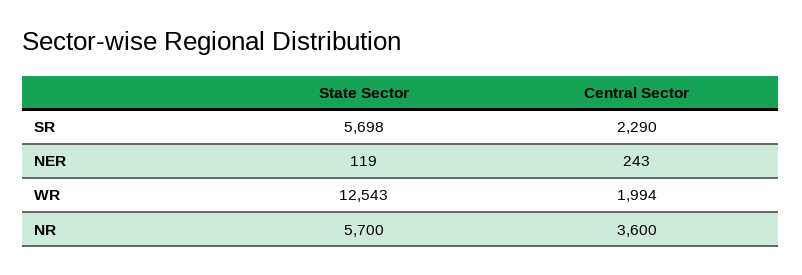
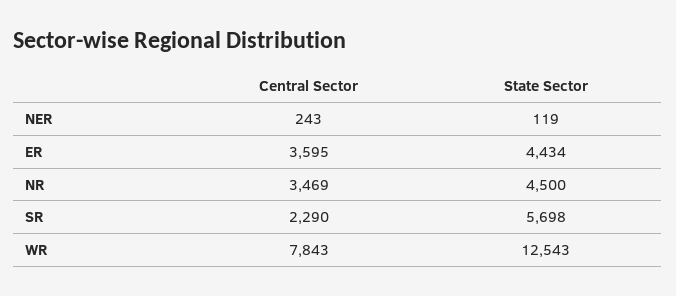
  {
    "State Sector": {
      "SR": 5698,
      "NER": 119,
      "WR": 12543,
-     "NR": 5700
+     "NR": 4500,
+     "ER": 4434
    },
    "Central Sector": {
      "SR": 2290,
      "NER": 243,
-     "WR": 1994,
+     "WR": 7843,
-     "NR": 3600
+     "NR": 3469,
+     "ER": 3595
    }
  }

